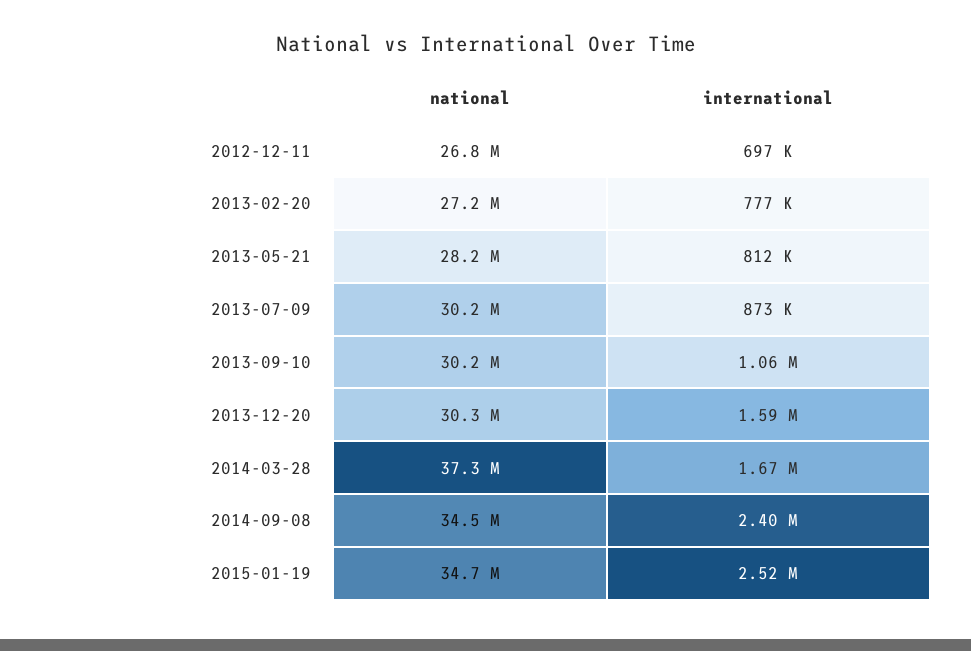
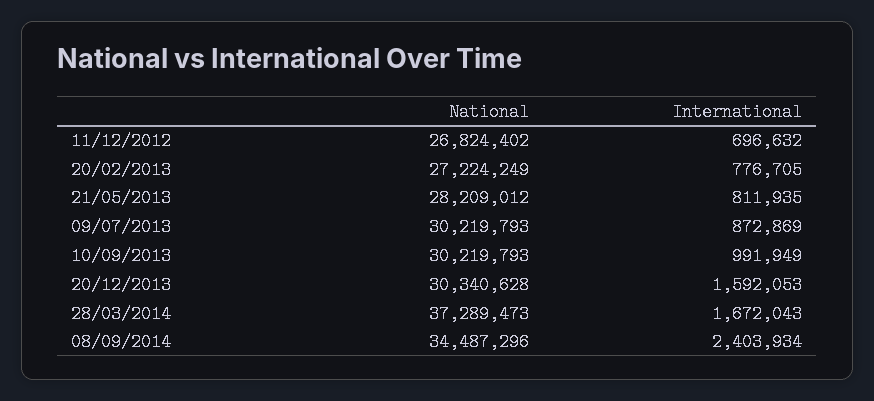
  {
    "national": {
      "2012-12-11": 26824402,
      "2013-02-20": 27224249,
      "2013-05-21": 28209012,
      "2013-07-09": 30219793,
      "2013-09-10": 30219793,
      "2013-12-20": 30340628,
      "2014-03-28": 37289473,
-     "2014-09-08": 34487296,
+     "2014-09-08": 34487296
-     "2015-01-19": 34700000
    },
    "international": {
      "2012-12-11": 696632,
      "2013-02-20": 776705,
      "2013-05-21": 811935,
      "2013-07-09": 872869,
-     "2013-09-10": 1060000,
+     "2013-09-10": 991949,
      "2013-12-20": 1592053,
      "2014-03-28": 1672043,
-     "2014-09-08": 2403934,
+     "2014-09-08": 2403934
-     "2015-01-19": 2520000
    }
  }

